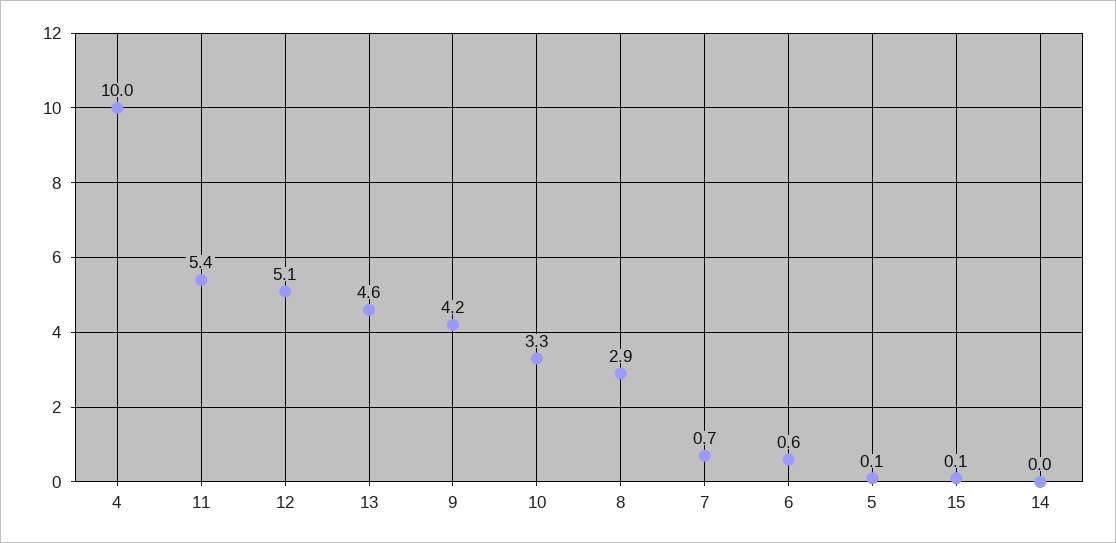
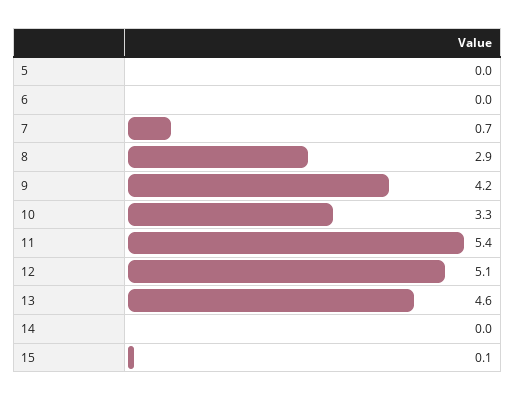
  {
-   "4": 10,
    "11": 5.4,
    "12": 5.1,
    "13": 4.6,
    "9": 4.2,
    "10": 3.3,
    "8": 2.9,
    "7": 0.7,
-   "6": 0.6,
+   "6": 0,
-   "5": 0.1,
+   "5": 0,
    "15": 0.1,
    "14": 0
  }

